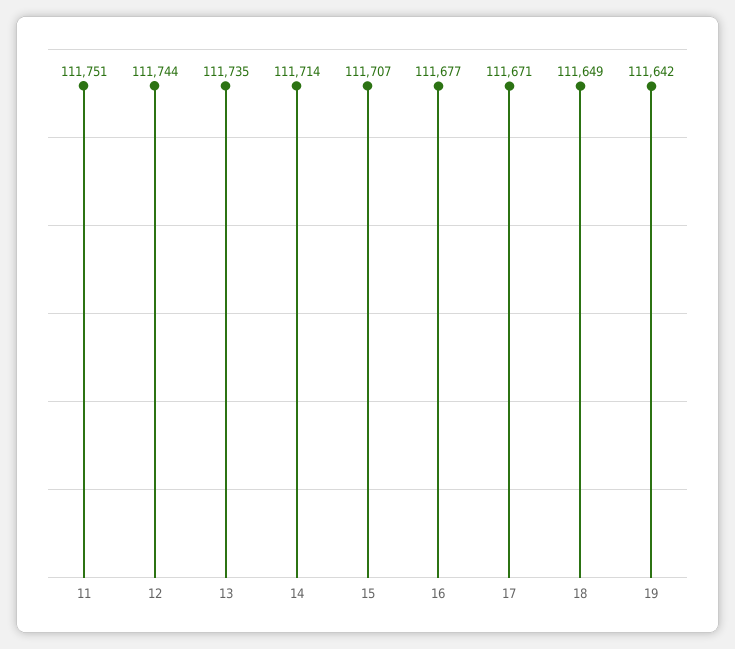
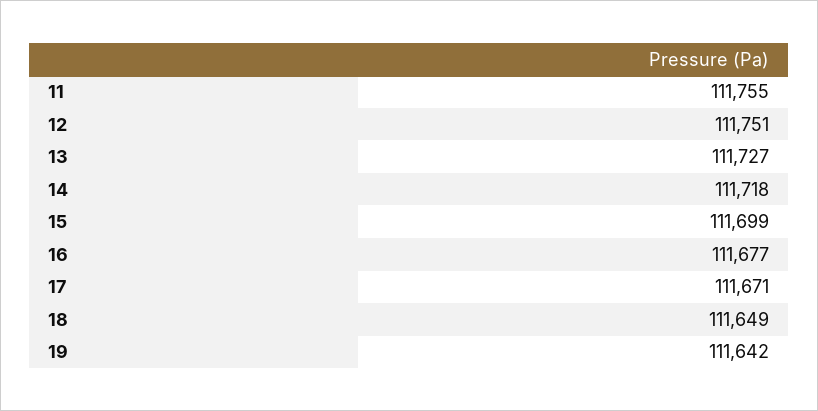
  {
-   "11": 111751,
+   "11": 111755,
-   "12": 111744,
+   "12": 111751,
-   "13": 111735,
+   "13": 111727,
-   "14": 111714,
+   "14": 111718,
-   "15": 111707,
+   "15": 111699,
    "16": 111677,
    "17": 111671,
    "18": 111649,
    "19": 111642
  }

